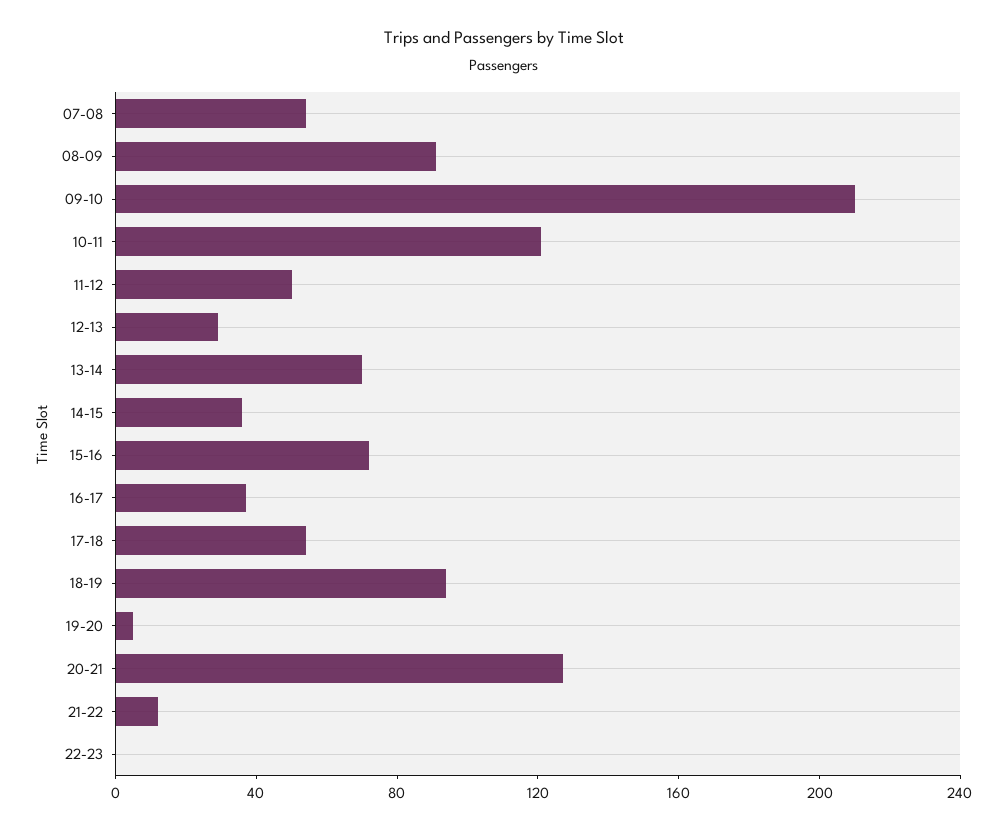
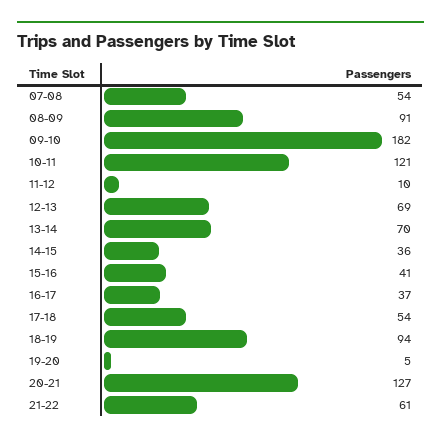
  {
    "07-08": 54,
    "08-09": 91,
-   "09-10": 210,
+   "09-10": 182,
    "10-11": 121,
-   "11-12": 50,
+   "11-12": 10,
-   "12-13": 30,
+   "12-13": 69,
    "13-14": 70,
    "14-15": 36,
-   "15-16": 70,
+   "15-16": 41,
    "16-17": 37,
    "17-18": 54,
    "18-19": 94,
    "19-20": 5,
    "20-21": 127,
-   "21-22": 10,
+   "21-22": 61
-   "22-23": 0
  }

